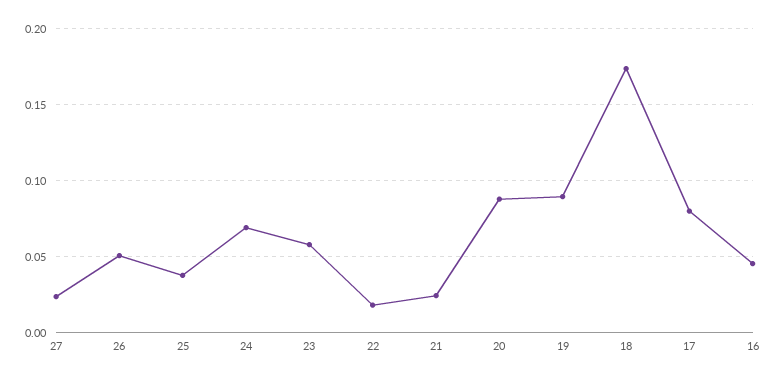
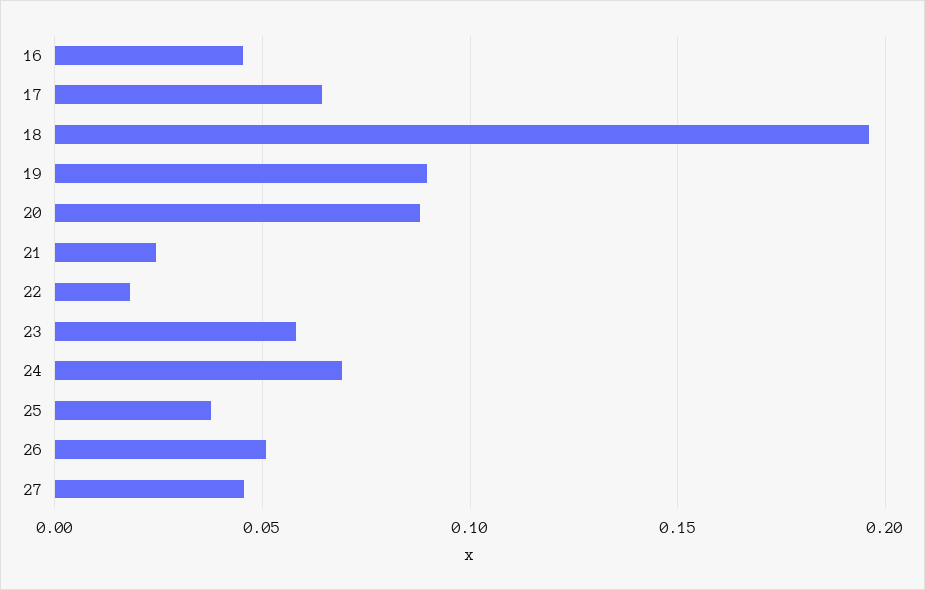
  {
-   "27": 0.025,
+   "27": 0.045,
    "26": 0.05,
    "25": 0.04,
    "24": 0.07,
    "23": 0.06,
    "22": 0.02,
    "21": 0.025,
    "20": 0.09,
    "19": 0.09,
-   "18": 0.175,
+   "18": 0.195,
-   "17": 0.08,
+   "17": 0.065,
    "16": 0.045
  }

